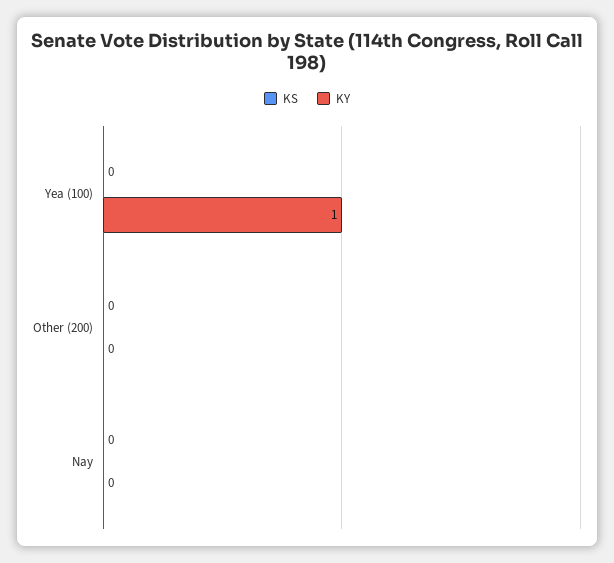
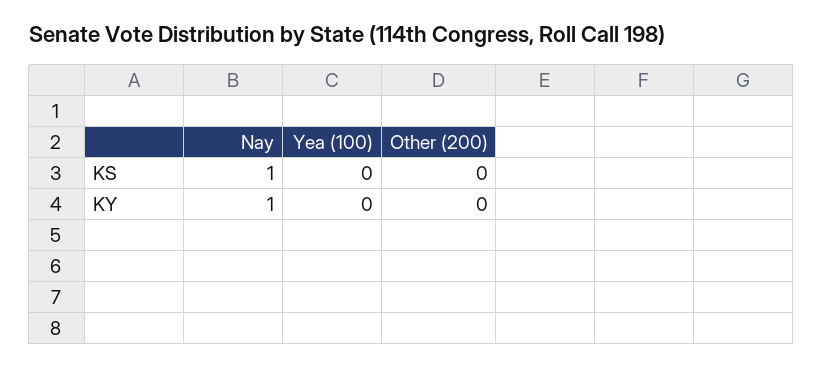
  {
    "KS": {
      "Yea (100)": 0,
      "Other (200)": 0,
-     "Nay": 0
+     "Nay": 1
    },
    "KY": {
-     "Yea (100)": 1,
+     "Yea (100)": 0,
      "Other (200)": 0,
-     "Nay": 0
+     "Nay": 1
    }
  }

